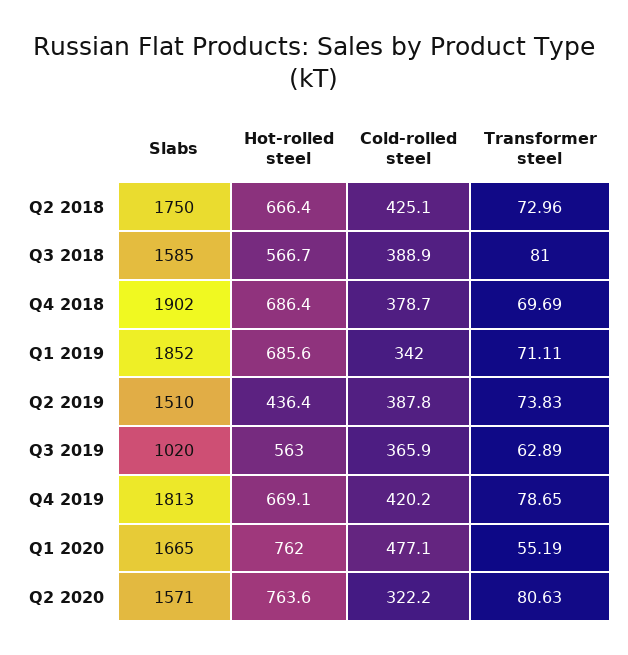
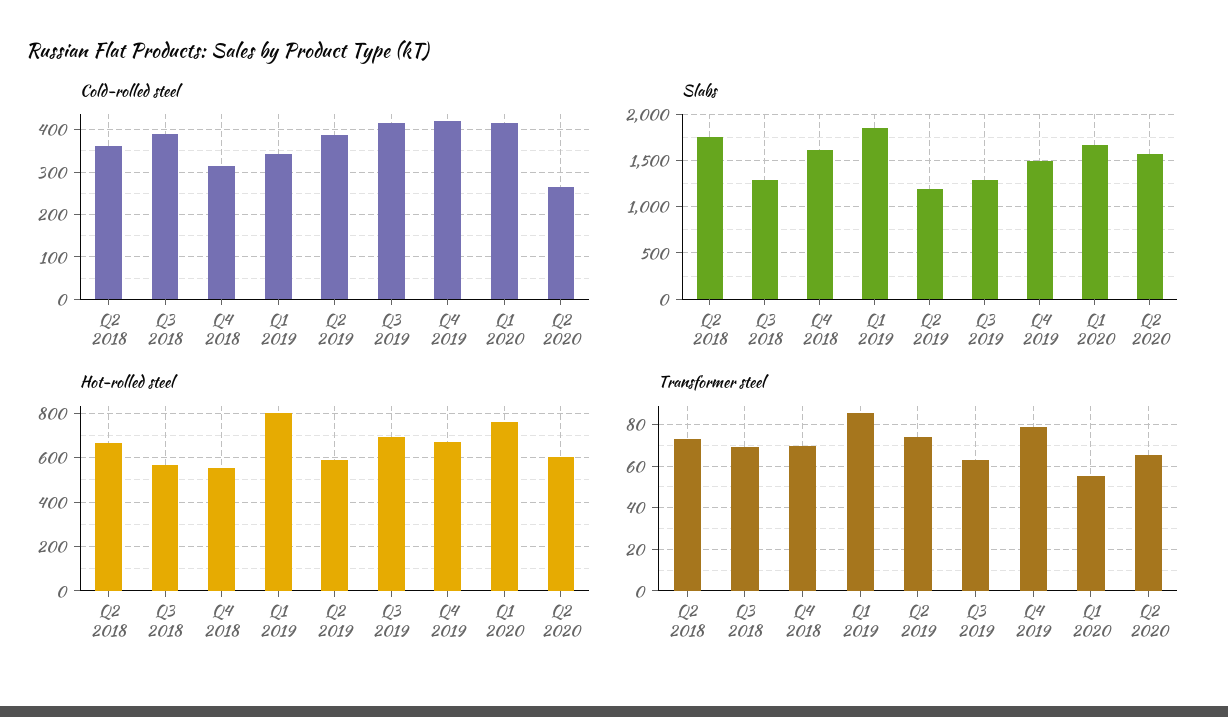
  {
    "Slabs": {
      "Q2 2018": 1750,
-     "Q3 2018": 1585,
+     "Q3 2018": 1300,
-     "Q4 2018": 1902,
+     "Q4 2018": 1600,
      "Q1 2019": 1852,
-     "Q2 2019": 1510,
+     "Q2 2019": 1200,
-     "Q3 2019": 1020,
+     "Q3 2019": 1300,
-     "Q4 2019": 1813,
+     "Q4 2019": 1500,
      "Q1 2020": 1665,
      "Q2 2020": 1571
    },
    "Hot-rolled steel": {
      "Q2 2018": 666.4,
      "Q3 2018": 566.7,
-     "Q4 2018": 686.4,
+     "Q4 2018": 550,
-     "Q1 2019": 685.6,
+     "Q1 2019": 800,
-     "Q2 2019": 436.4,
+     "Q2 2019": 600,
-     "Q3 2019": 563,
+     "Q3 2019": 700,
      "Q4 2019": 669.1,
      "Q1 2020": 762,
-     "Q2 2020": 763.6
+     "Q2 2020": 600
    },
    "Cold-rolled steel": {
-     "Q2 2018": 425.1,
+     "Q2 2018": 360,
      "Q3 2018": 388.9,
-     "Q4 2018": 378.7,
+     "Q4 2018": 320,
      "Q1 2019": 342,
      "Q2 2019": 387.8,
-     "Q3 2019": 365.9,
+     "Q3 2019": 420,
      "Q4 2019": 420.2,
-     "Q1 2020": 477.1,
+     "Q1 2020": 420,
-     "Q2 2020": 322.2
+     "Q2 2020": 260
    },
    "Transformer steel": {
      "Q2 2018": 72.96,
-     "Q3 2018": 81,
+     "Q3 2018": 70,
      "Q4 2018": 69.69,
-     "Q1 2019": 71.11,
+     "Q1 2019": 85,
      "Q2 2019": 73.83,
      "Q3 2019": 62.89,
      "Q4 2019": 78.65,
      "Q1 2020": 55.19,
-     "Q2 2020": 80.63
+     "Q2 2020": 65
    }
  }

